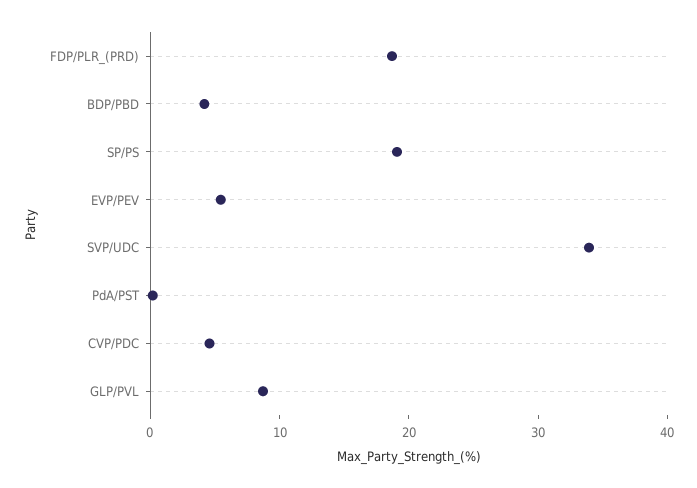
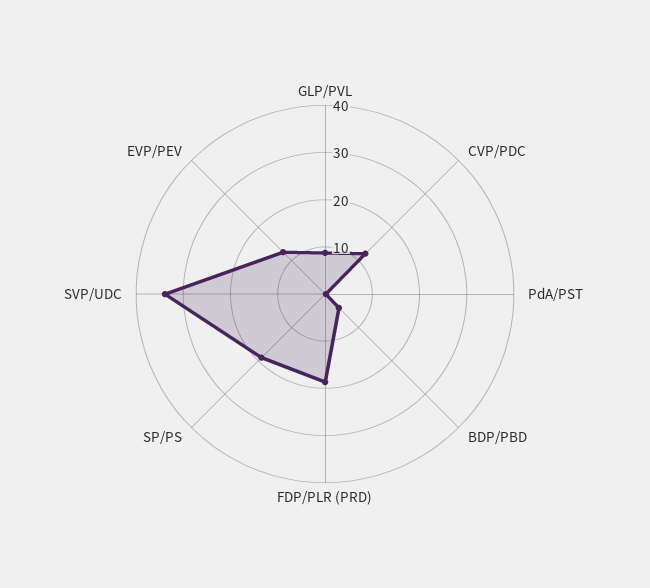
  {
    "FDP/PLR_(PRD)": 18,
    "BDP/PBD": 4,
    "SP/PS": 20,
-   "EVP/PEV": 6,
+   "EVP/PEV": 12,
    "SVP/UDC": 34,
    "PdA/PST": 0,
-   "CVP/PDC": 4,
+   "CVP/PDC": 12,
    "GLP/PVL": 8
  }

